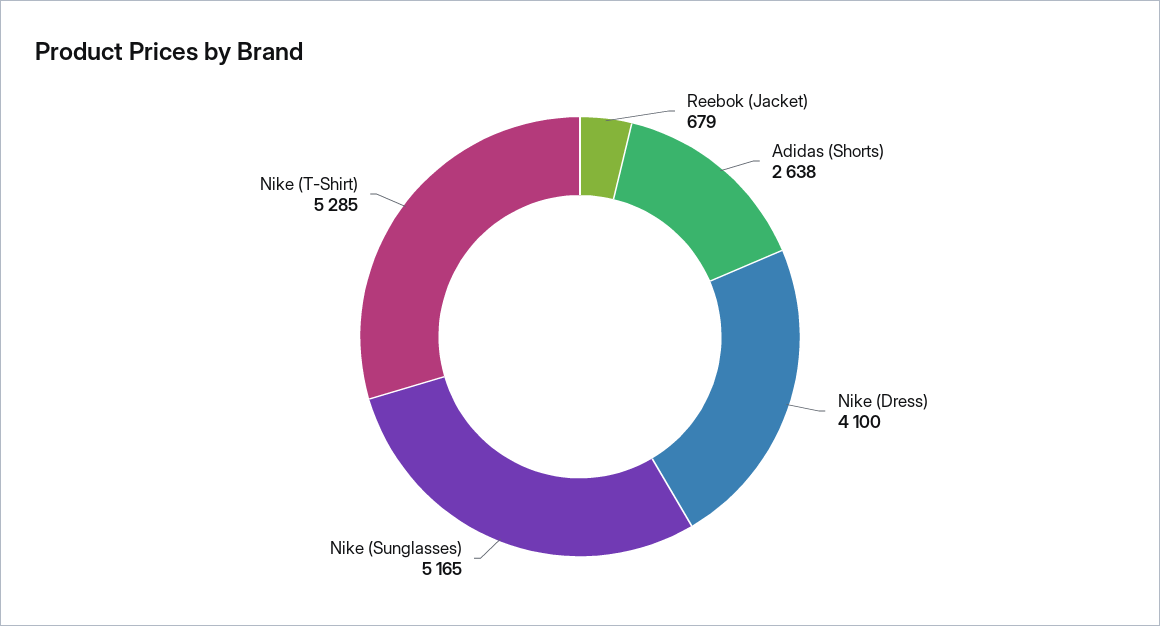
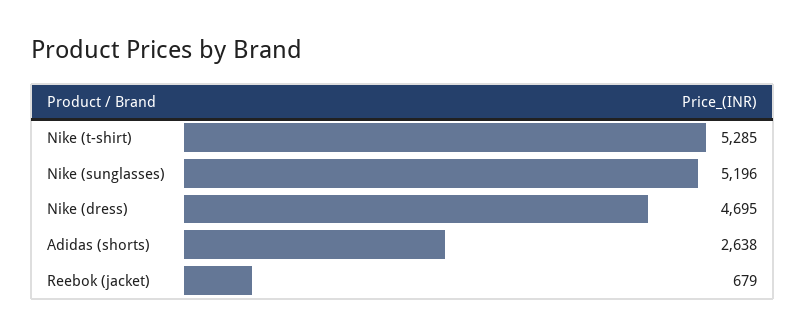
  {
    "Reebok (Jacket)": 679,
    "Adidas (Shorts)": 2638,
-   "Nike (Dress)": 4100,
+   "Nike (Dress)": 4695,
-   "Nike (Sunglasses)": 5165,
+   "Nike (Sunglasses)": 5196,
    "Nike (T-Shirt)": 5285
  }

